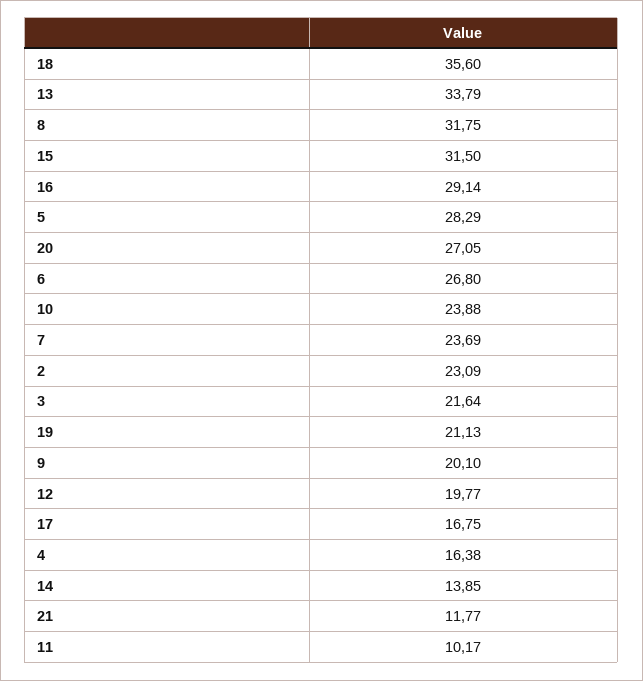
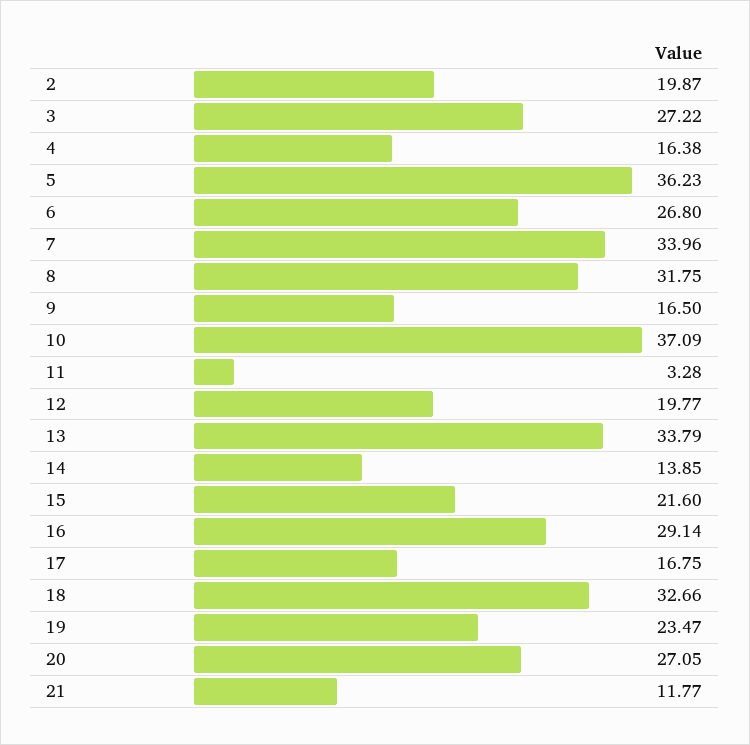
  {
-   "18": 35.6,
+   "18": 32.66,
    "13": 33.79,
    "8": 31.75,
-   "15": 31.5,
+   "15": 21.6,
    "16": 29.14,
-   "5": 28.29,
+   "5": 36.23,
    "20": 27.05,
    "6": 26.8,
-   "10": 23.88,
+   "10": 37.09,
-   "7": 23.69,
+   "7": 33.96,
-   "2": 23.09,
+   "2": 19.87,
-   "3": 21.64,
+   "3": 27.22,
-   "19": 21.13,
+   "19": 23.47,
-   "9": 20.1,
+   "9": 16.5,
    "12": 19.77,
    "17": 16.75,
    "4": 16.38,
    "14": 13.85,
    "21": 11.77,
-   "11": 10.17
+   "11": 3.28
  }

